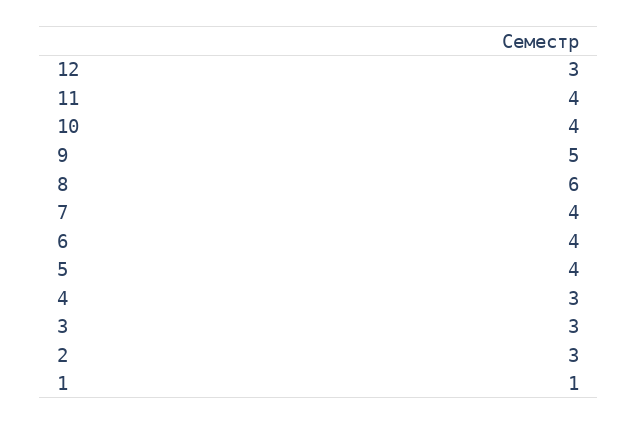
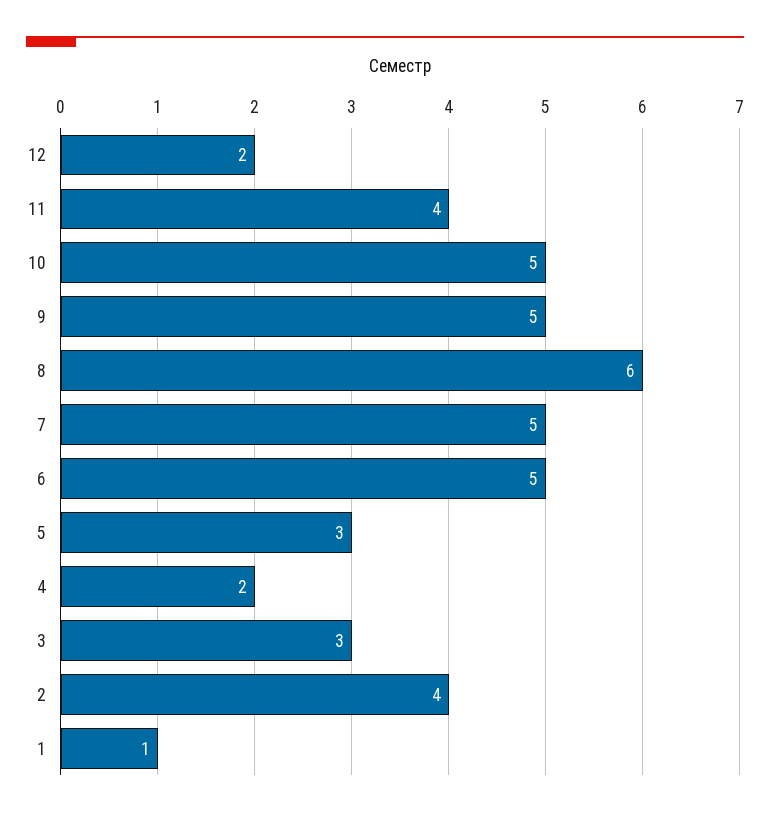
  {
-   "12": 3,
+   "12": 2,
    "11": 4,
-   "10": 4,
+   "10": 5,
    "9": 5,
    "8": 6,
-   "7": 4,
+   "7": 5,
-   "6": 4,
+   "6": 5,
-   "5": 4,
+   "5": 3,
-   "4": 3,
+   "4": 2,
    "3": 3,
-   "2": 3,
+   "2": 4,
    "1": 1
  }

